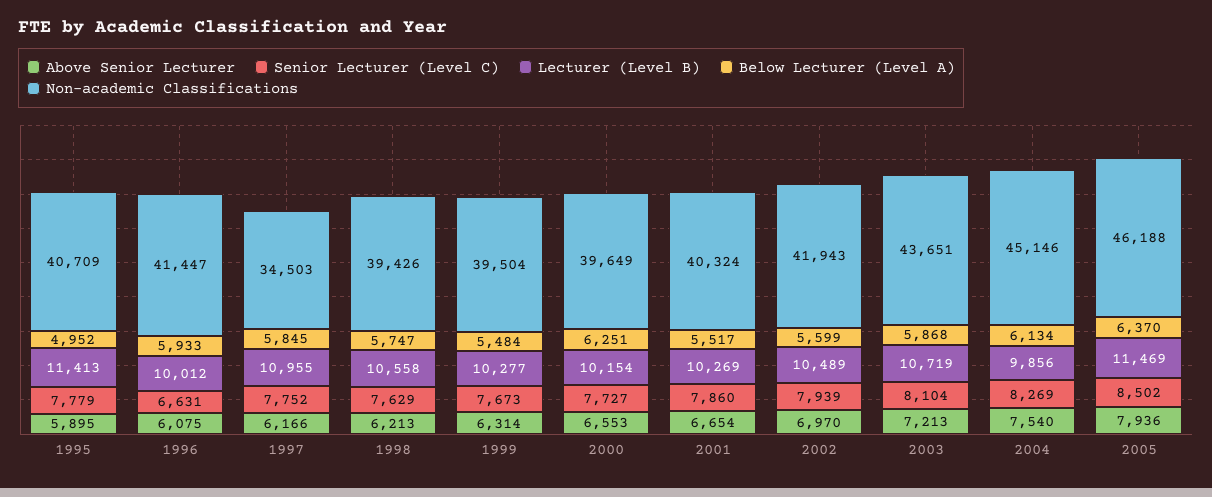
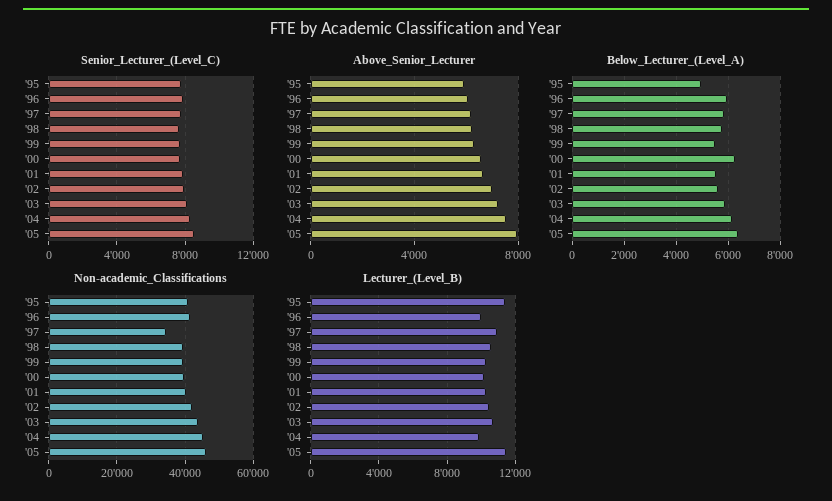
  {
    "Above Senior Lecturer": {
      "1995": 5895,
      "1996": 6075,
      "1997": 6166,
      "1998": 6213,
      "1999": 6314,
      "2000": 6553,
      "2001": 6654,
      "2002": 6970,
      "2003": 7213,
      "2004": 7540,
      "2005": 7936
    },
    "Senior Lecturer (Level C)": {
      "1995": 7779,
-     "1996": 6631,
+     "1996": 8000,
      "1997": 7752,
      "1998": 7629,
      "1999": 7673,
      "2000": 7727,
      "2001": 7860,
      "2002": 7939,
      "2003": 8104,
      "2004": 8269,
      "2005": 8502
    },
    "Lecturer (Level B)": {
      "1995": 11413,
      "1996": 10012,
      "1997": 10955,
      "1998": 10558,
      "1999": 10277,
      "2000": 10154,
      "2001": 10269,
      "2002": 10489,
      "2003": 10719,
      "2004": 9856,
      "2005": 11469
    },
    "Below Lecturer (Level A)": {
      "1995": 4952,
      "1996": 5933,
      "1997": 5845,
      "1998": 5747,
      "1999": 5484,
      "2000": 6251,
      "2001": 5517,
      "2002": 5599,
      "2003": 5868,
      "2004": 6134,
      "2005": 6370
    },
    "Non-academic Classifications": {
      "1995": 40709,
      "1996": 41447,
      "1997": 34503,
      "1998": 39426,
      "1999": 39504,
      "2000": 39649,
      "2001": 40324,
      "2002": 41943,
      "2003": 43651,
      "2004": 45146,
      "2005": 46188
    }
  }

